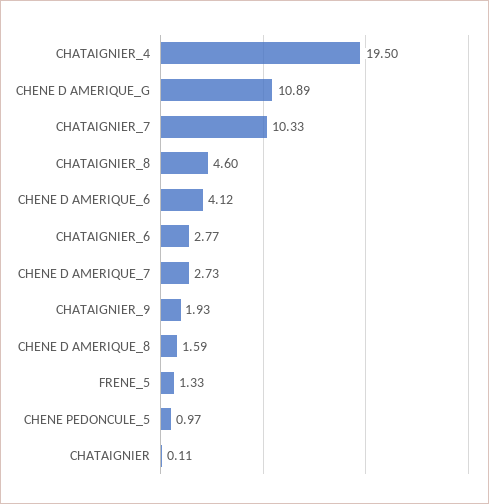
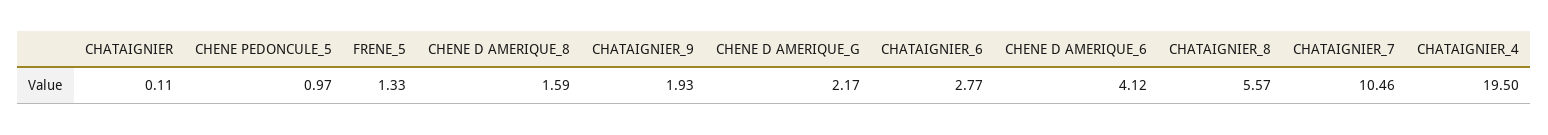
  {
    "CHATAIGNIER_4": 19.5,
-   "CHENE D AMERIQUE_G": 10.89,
+   "CHENE D AMERIQUE_G": 2.17,
-   "CHATAIGNIER_7": 10.33,
+   "CHATAIGNIER_7": 10.46,
-   "CHATAIGNIER_8": 4.6,
+   "CHATAIGNIER_8": 5.57,
    "CHENE D AMERIQUE_6": 4.12,
    "CHATAIGNIER_6": 2.77,
-   "CHENE D AMERIQUE_7": 2.73,
    "CHATAIGNIER_9": 1.93,
    "CHENE D AMERIQUE_8": 1.59,
    "FRENE_5": 1.33,
    "CHENE PEDONCULE_5": 0.97,
    "CHATAIGNIER": 0.11
  }

